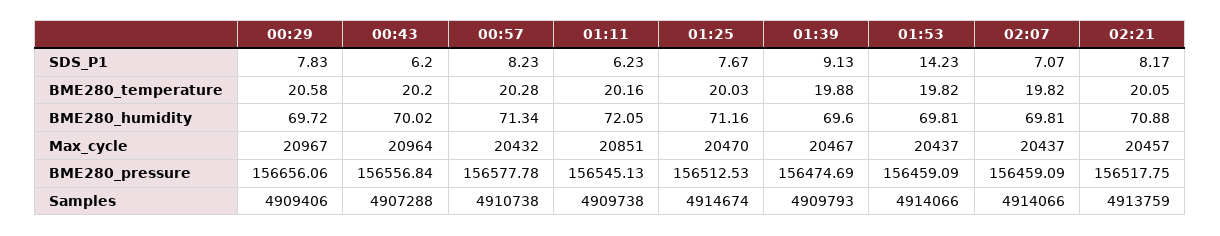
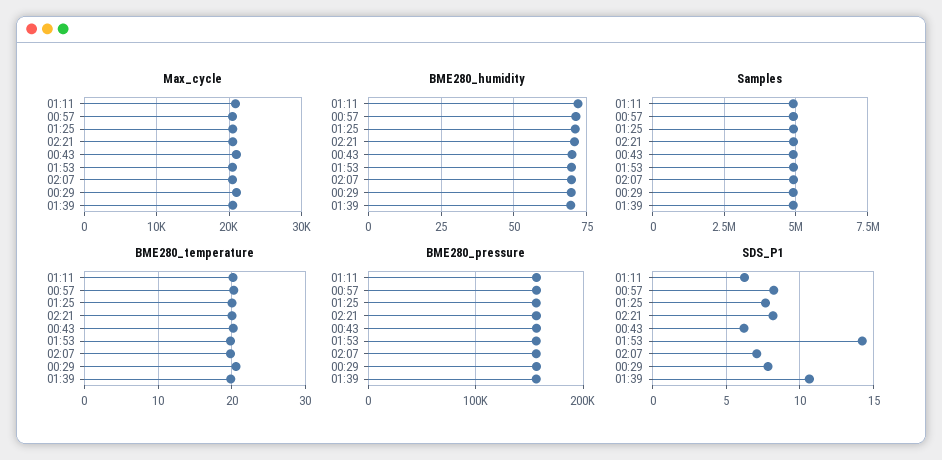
  {
    "SDS_P1": {
      "00:29": 7.83,
      "00:43": 6.2,
      "00:57": 8.23,
      "01:11": 6.23,
      "01:25": 7.67,
-     "01:39": 9.13,
+     "01:39": 10.5,
      "01:53": 14.23,
      "02:07": 7.07,
      "02:21": 8.17
    },
    "BME280_temperature": {
      "00:29": 20.58,
      "00:43": 20.2,
      "00:57": 20.28,
      "01:11": 20.16,
      "01:25": 20.03,
      "01:39": 19.88,
      "01:53": 19.82,
      "02:07": 19.82,
      "02:21": 20.05
    },
    "BME280_humidity": {
      "00:29": 69.72,
      "00:43": 70.02,
      "00:57": 71.34,
      "01:11": 72.05,
      "01:25": 71.16,
      "01:39": 69.6,
      "01:53": 69.81,
      "02:07": 69.81,
      "02:21": 70.88
    },
    "Max_cycle": {
      "00:29": 20967,
      "00:43": 20964,
      "00:57": 20432,
      "01:11": 20851,
      "01:25": 20470,
      "01:39": 20467,
      "01:53": 20437,
      "02:07": 20437,
      "02:21": 20457
    },
    "BME280_pressure": {
      "00:29": 156656.06,
      "00:43": 156556.84,
      "00:57": 156577.78,
      "01:11": 156545.13,
      "01:25": 156512.53,
      "01:39": 156474.69,
      "01:53": 156459.09,
      "02:07": 156459.09,
      "02:21": 156517.75
    },
    "Samples": {
      "00:29": 4909406,
      "00:43": 4907288,
      "00:57": 4910738,
      "01:11": 4909738,
      "01:25": 4914674,
      "01:39": 4909793,
      "01:53": 4914066,
      "02:07": 4914066,
      "02:21": 4913759
    }
  }

